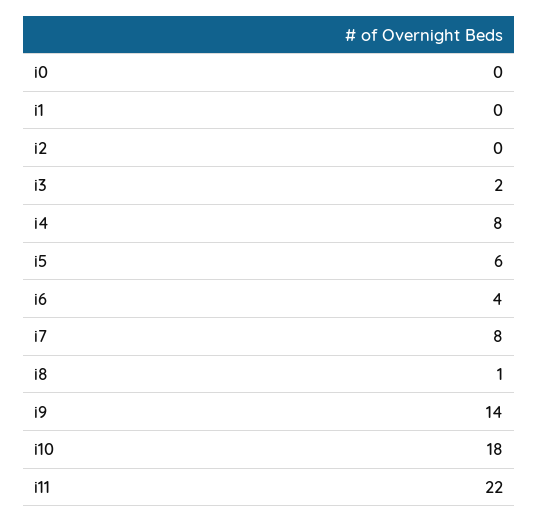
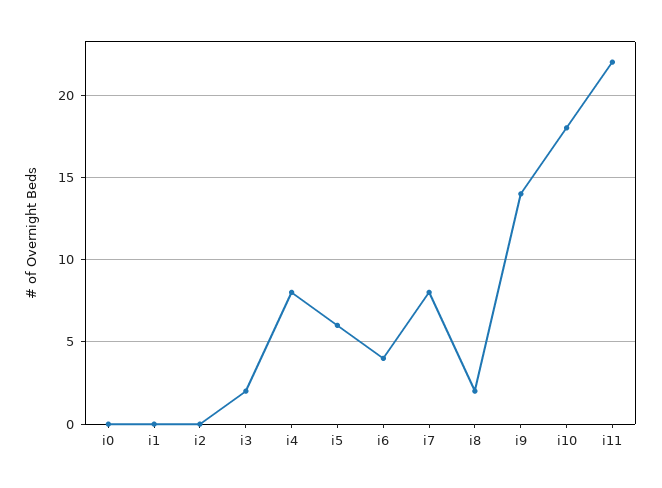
  {
    "i0": 0,
    "i1": 0,
    "i2": 0,
    "i3": 2,
    "i4": 8,
    "i5": 6,
    "i6": 4,
    "i7": 8,
-   "i8": 1,
+   "i8": 2,
    "i9": 14,
    "i10": 18,
    "i11": 22
  }

